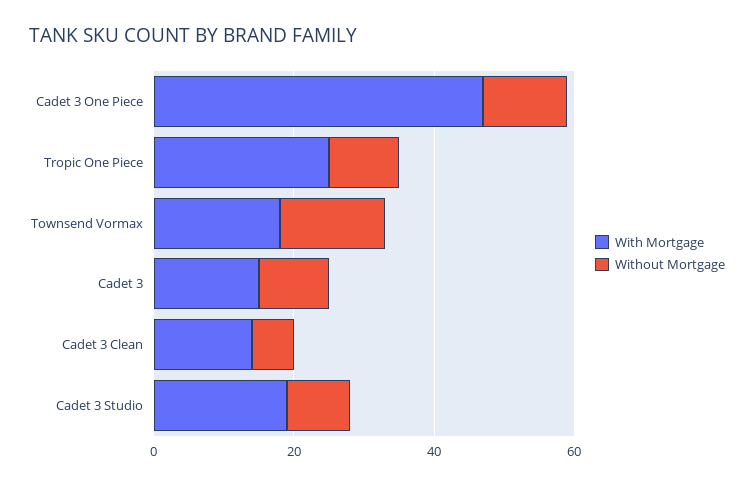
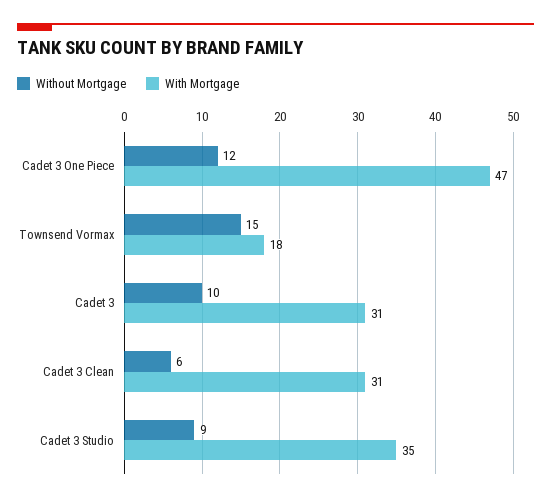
  {
    "With Mortgage": {
      "Cadet 3 One Piece": 47,
-     "Tropic One Piece": 25,
      "Townsend Vormax": 18,
-     "Cadet 3": 15,
+     "Cadet 3": 31,
-     "Cadet 3 Clean": 15,
+     "Cadet 3 Clean": 31,
-     "Cadet 3 Studio": 20
+     "Cadet 3 Studio": 35
    },
    "Without Mortgage": {
      "Cadet 3 One Piece": 12,
-     "Tropic One Piece": 10,
      "Townsend Vormax": 15,
      "Cadet 3": 10,
      "Cadet 3 Clean": 6,
      "Cadet 3 Studio": 9
    }
  }

